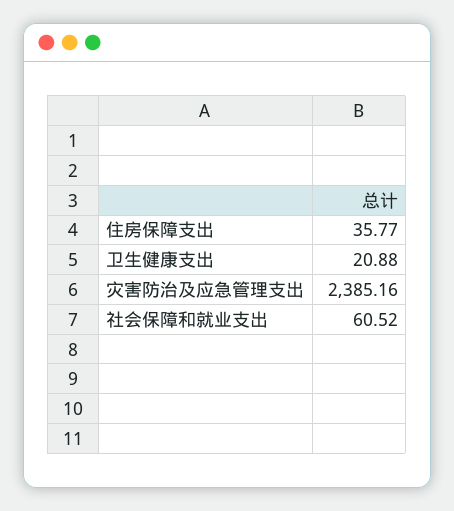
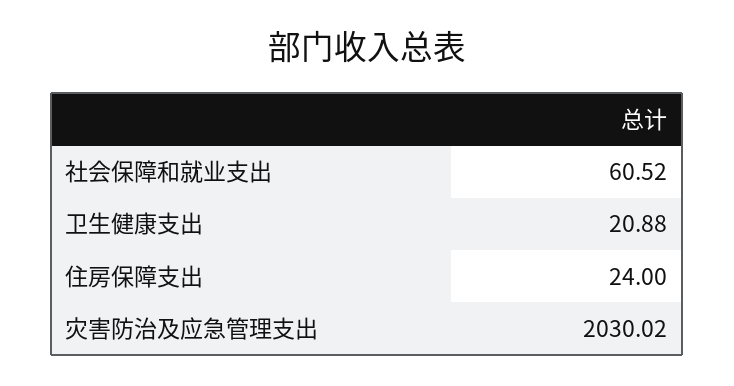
  {
-   "住房保障支出": 35.77,
+   "住房保障支出": 24,
    "卫生健康支出": 20.88,
-   "灾害防治及应急管理支出": 2385.16,
+   "灾害防治及应急管理支出": 2030.02,
    "社会保障和就业支出": 60.52
  }

